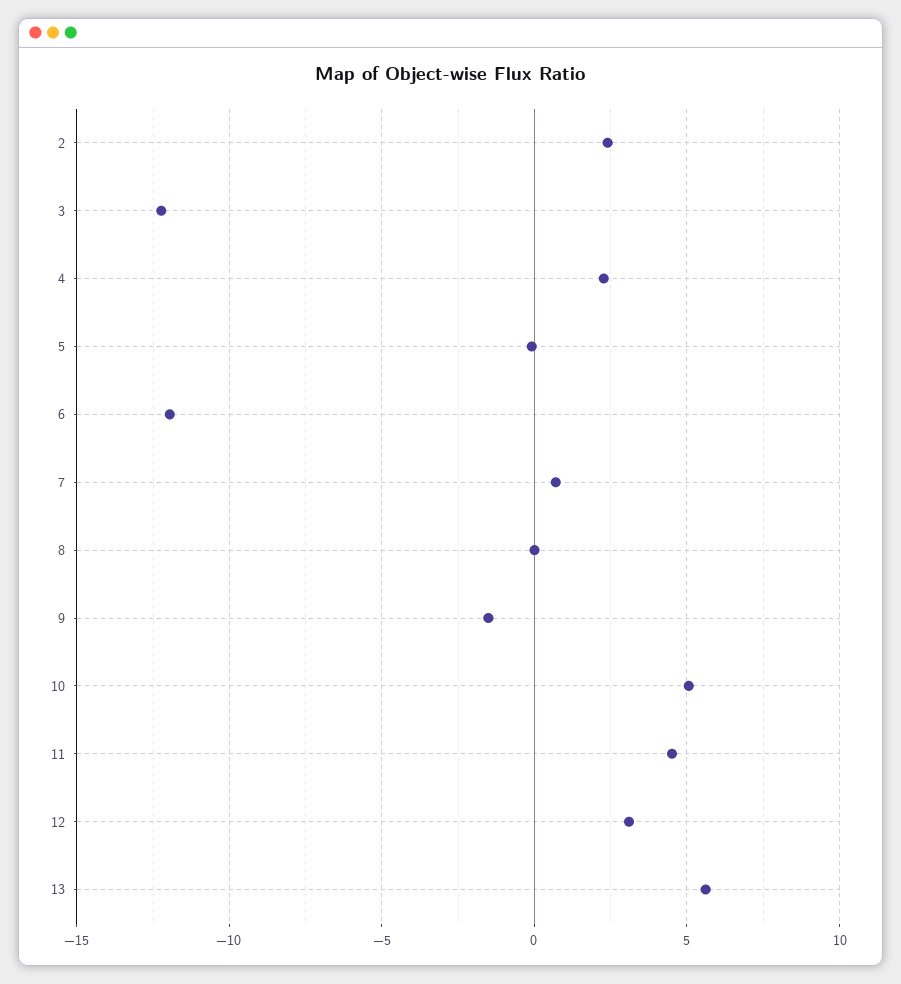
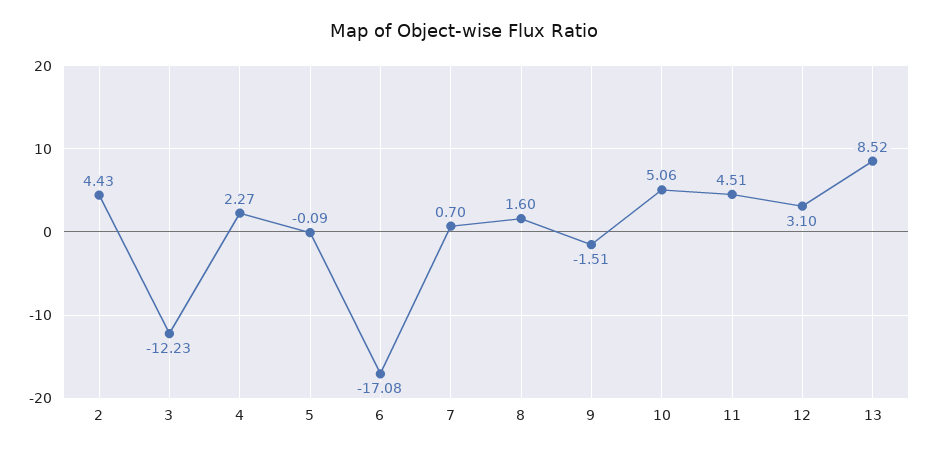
  {
-   "2": 2.5,
+   "2": 4.43,
    "3": -12.23,
    "4": 2.27,
    "5": -0.09,
-   "6": -12,
+   "6": -17.08,
    "7": 0.7,
-   "8": 0,
+   "8": 1.6,
    "9": -1.51,
    "10": 5.06,
    "11": 4.51,
    "12": 3.1,
-   "13": 5.5
+   "13": 8.52
  }

